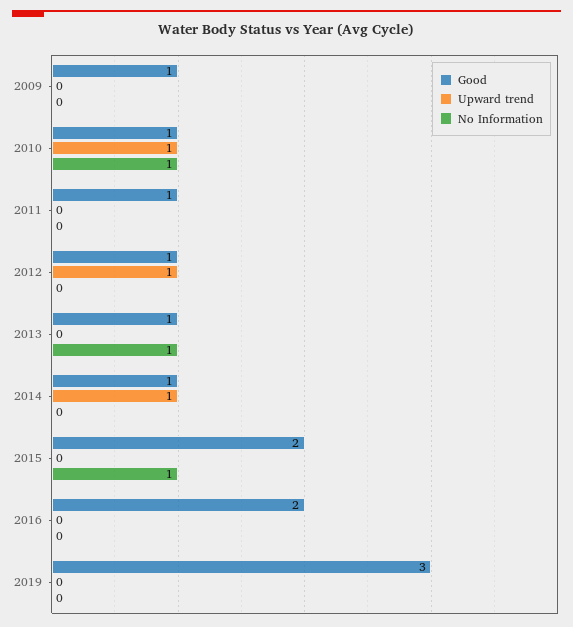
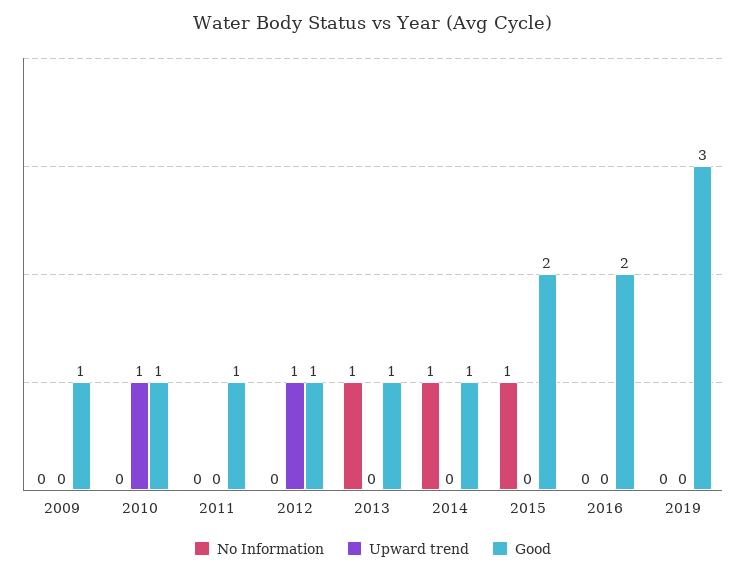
  {
    "Good": {
      "2009": 1,
      "2010": 1,
      "2011": 1,
      "2012": 1,
      "2013": 1,
      "2014": 1,
      "2015": 2,
      "2016": 2,
      "2019": 3
    },
    "Upward trend": {
      "2009": 0,
      "2010": 1,
      "2011": 0,
      "2012": 1,
      "2013": 0,
-     "2014": 1,
+     "2014": 0,
      "2015": 0,
      "2016": 0,
      "2019": 0
    },
    "No Information": {
      "2009": 0,
-     "2010": 1,
+     "2010": 0,
      "2011": 0,
      "2012": 0,
      "2013": 1,
-     "2014": 0,
+     "2014": 1,
      "2015": 1,
      "2016": 0,
      "2019": 0
    }
  }

